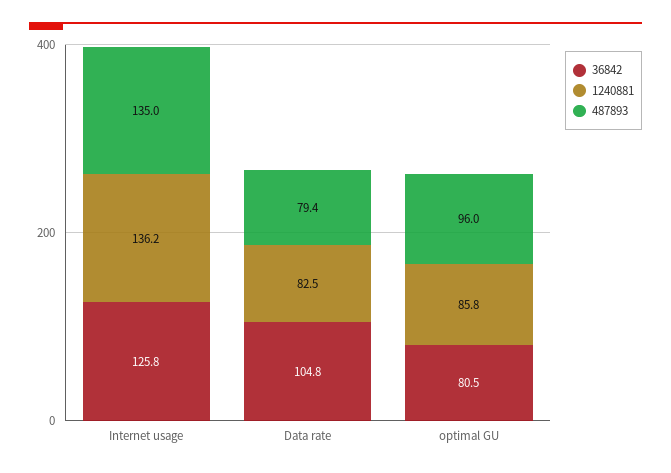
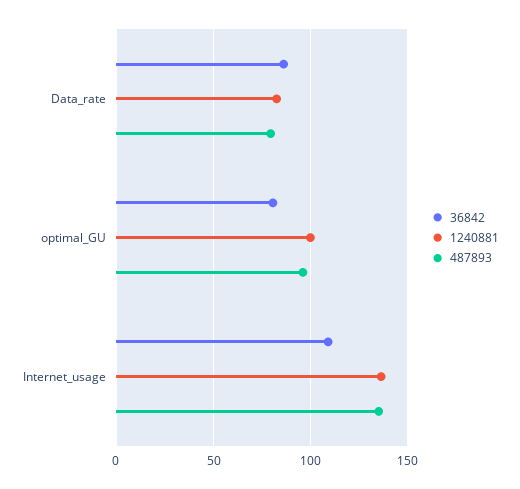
  {
    "36842": {
-     "Internet usage": 125.8,
+     "Internet usage": 110,
-     "Data rate": 104.8,
+     "Data rate": 85,
      "optimal GU": 80.5
    },
    "1240881": {
      "Internet usage": 136.2,
      "Data rate": 82.5,
-     "optimal GU": 85.8
+     "optimal GU": 100
    },
    "487893": {
      "Internet usage": 135,
      "Data rate": 79.4,
      "optimal GU": 96
    }
  }

